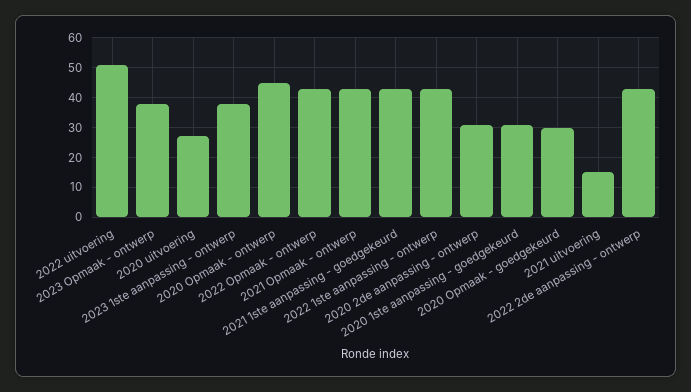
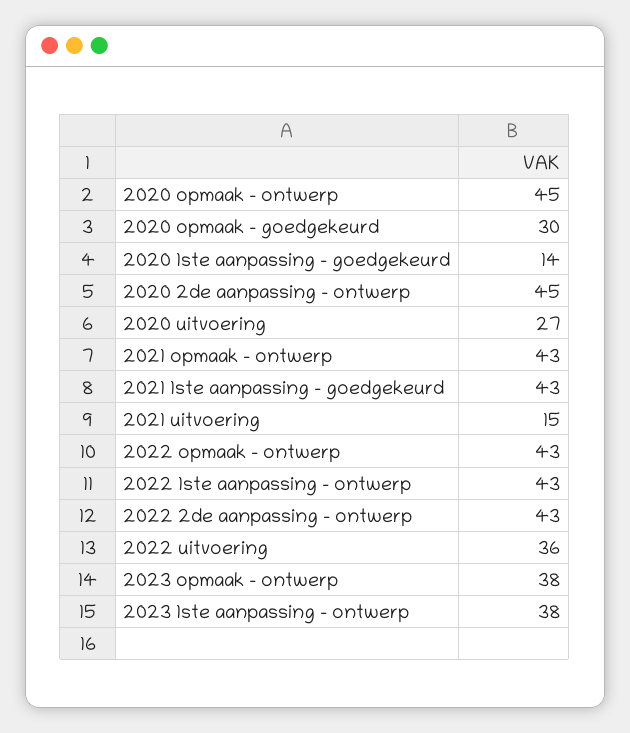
  {
-   "2022 uitvoering": 50,
+   "2022 uitvoering": 36,
    "2023 Opmaak - ontwerp": 38,
    "2020 uitvoering": 27,
    "2023 1ste aanpassing - ontwerp": 38,
    "2020 Opmaak - ontwerp": 45,
    "2022 Opmaak - ontwerp": 43,
    "2021 Opmaak - ontwerp": 43,
    "2021 1ste aanpassing - goedgekeurd": 43,
    "2022 1ste aanpassing - ontwerp": 43,
-   "2020 2de aanpassing - ontwerp": 30,
+   "2020 2de aanpassing - ontwerp": 45,
-   "2020 1ste aanpassing - goedgekeurd": 30,
+   "2020 1ste aanpassing - goedgekeurd": 14,
    "2020 Opmaak - goedgekeurd": 30,
    "2021 uitvoering": 15,
    "2022 2de aanpassing - ontwerp": 43
  }

